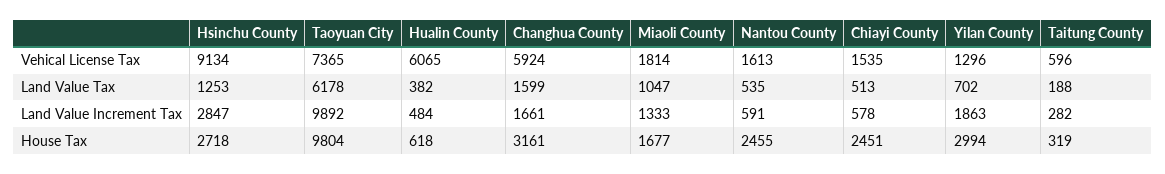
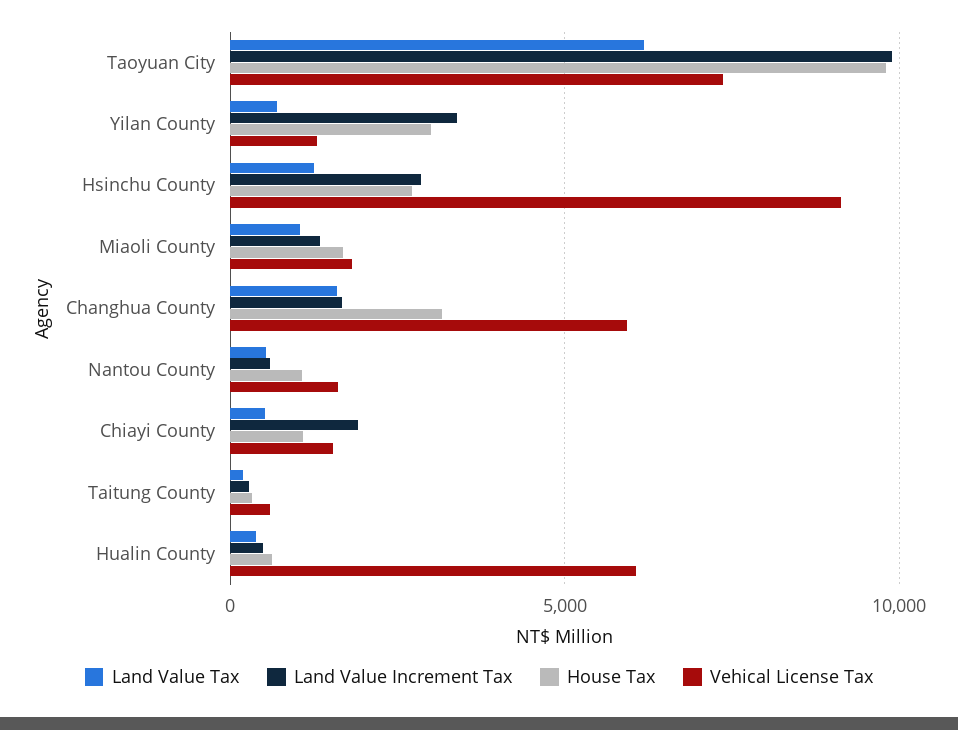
  {
    "Vehical License Tax": {
      "Hsinchu County": 9134,
      "Taoyuan City": 7365,
      "Hualin County": 6065,
      "Changhua County": 5924,
      "Miaoli County": 1814,
      "Nantou County": 1613,
      "Chiayi County": 1535,
      "Yilan County": 1296,
      "Taitung County": 596
    },
    "Land Value Tax": {
      "Hsinchu County": 1253,
      "Taoyuan City": 6178,
      "Hualin County": 382,
      "Changhua County": 1599,
      "Miaoli County": 1047,
      "Nantou County": 535,
      "Chiayi County": 513,
      "Yilan County": 702,
      "Taitung County": 188
    },
    "Land Value Increment Tax": {
      "Hsinchu County": 2847,
      "Taoyuan City": 9892,
      "Hualin County": 484,
      "Changhua County": 1661,
      "Miaoli County": 1333,
      "Nantou County": 591,
-     "Chiayi County": 578,
+     "Chiayi County": 2000,
-     "Yilan County": 1863,
+     "Yilan County": 3500,
      "Taitung County": 282
    },
    "House Tax": {
      "Hsinchu County": 2718,
      "Taoyuan City": 9804,
      "Hualin County": 618,
      "Changhua County": 3161,
      "Miaoli County": 1677,
-     "Nantou County": 2455,
+     "Nantou County": 1000,
-     "Chiayi County": 2451,
+     "Chiayi County": 1000,
      "Yilan County": 2994,
      "Taitung County": 319
    }
  }

